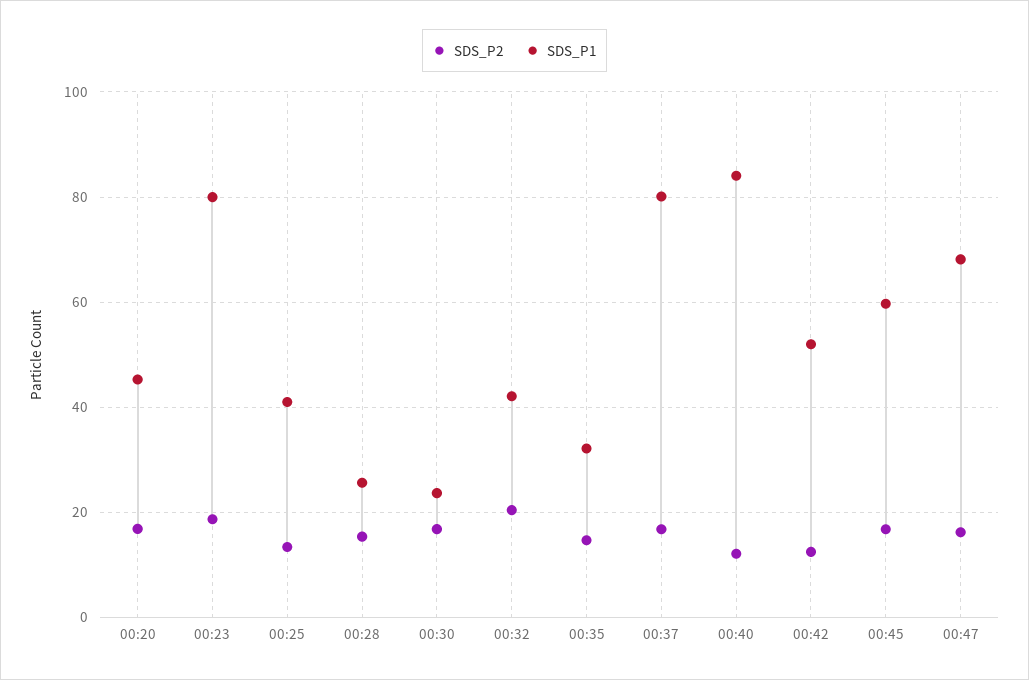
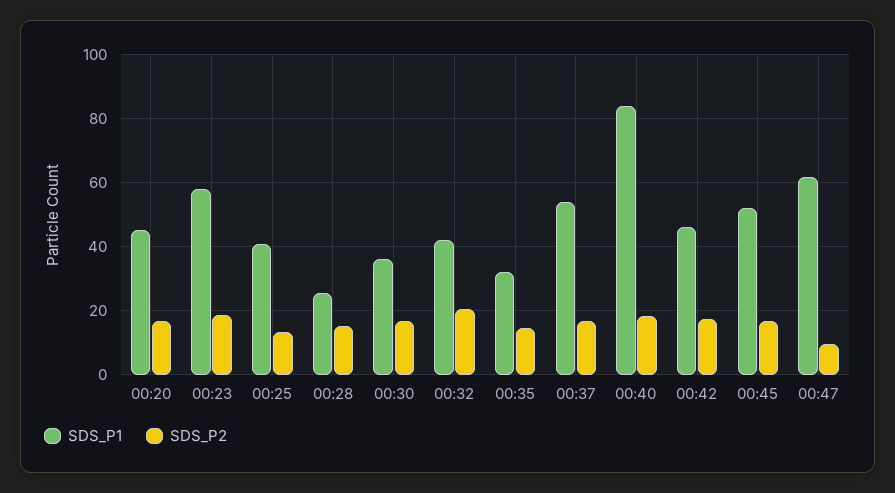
  {
    "SDS_P2": {
      "00:20": 16,
      "00:23": 18,
      "00:25": 14,
      "00:28": 16,
      "00:30": 16,
      "00:32": 20,
      "00:35": 14,
      "00:37": 16,
-     "00:40": 12,
+     "00:40": 18,
-     "00:42": 12,
+     "00:42": 18,
      "00:45": 16,
-     "00:47": 16
+     "00:47": 10
    },
    "SDS_P1": {
      "00:20": 46,
-     "00:23": 80,
+     "00:23": 58,
      "00:25": 42,
      "00:28": 26,
-     "00:30": 24,
+     "00:30": 36,
      "00:32": 42,
      "00:35": 32,
-     "00:37": 80,
+     "00:37": 54,
      "00:40": 84,
-     "00:42": 52,
+     "00:42": 46,
-     "00:45": 60,
+     "00:45": 52,
-     "00:47": 68
+     "00:47": 62
    }
  }

